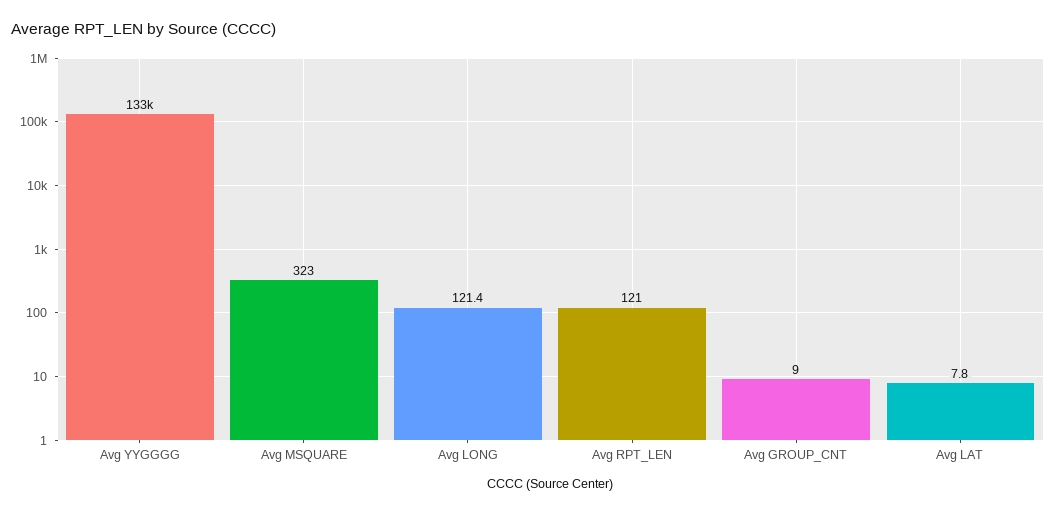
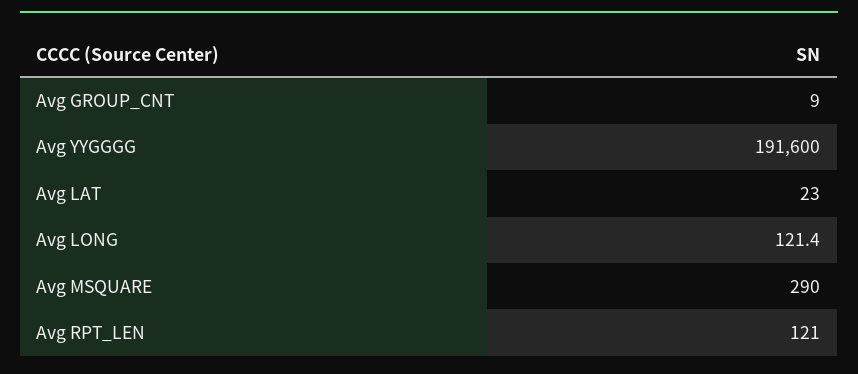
  {
-   "Avg YYGGGG": 133000,
+   "Avg YYGGGG": 191600,
-   "Avg MSQUARE": 323,
+   "Avg MSQUARE": 290,
    "Avg LONG": 121.4,
    "Avg RPT_LEN": 121,
    "Avg GROUP_CNT": 9,
-   "Avg LAT": 7.8
+   "Avg LAT": 23
  }

